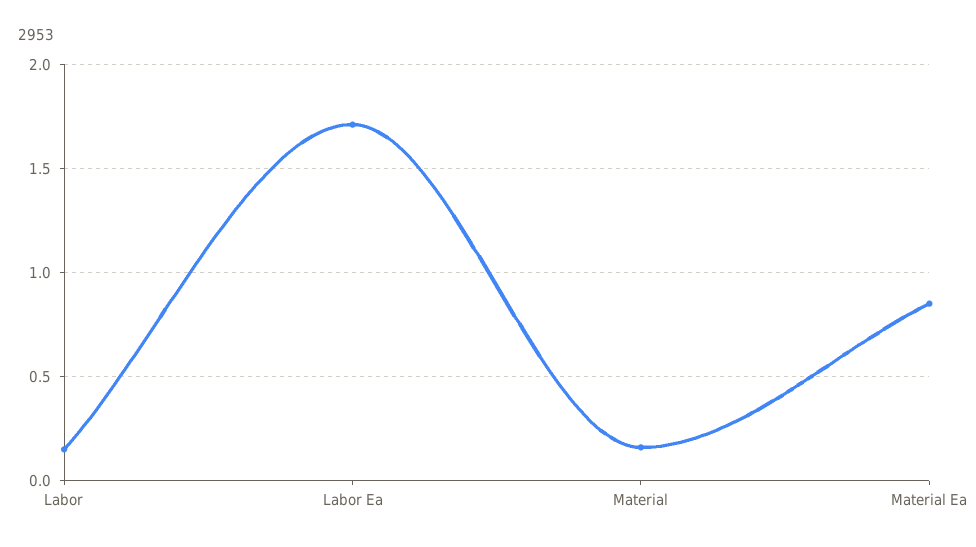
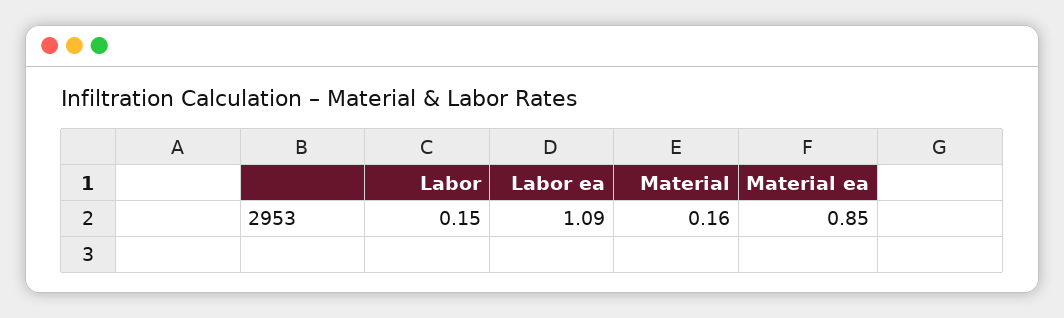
  {
    "Labor": 0.15,
-   "Labor Ea": 1.7,
+   "Labor Ea": 1.09,
    "Material": 0.16,
    "Material Ea": 0.85
  }

